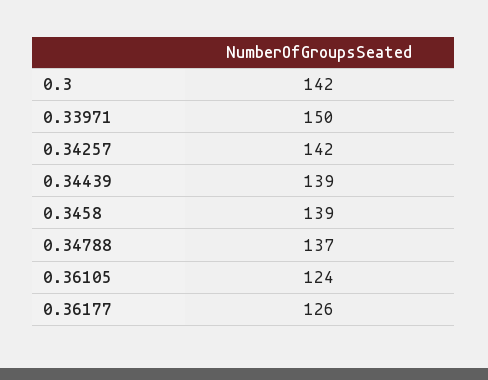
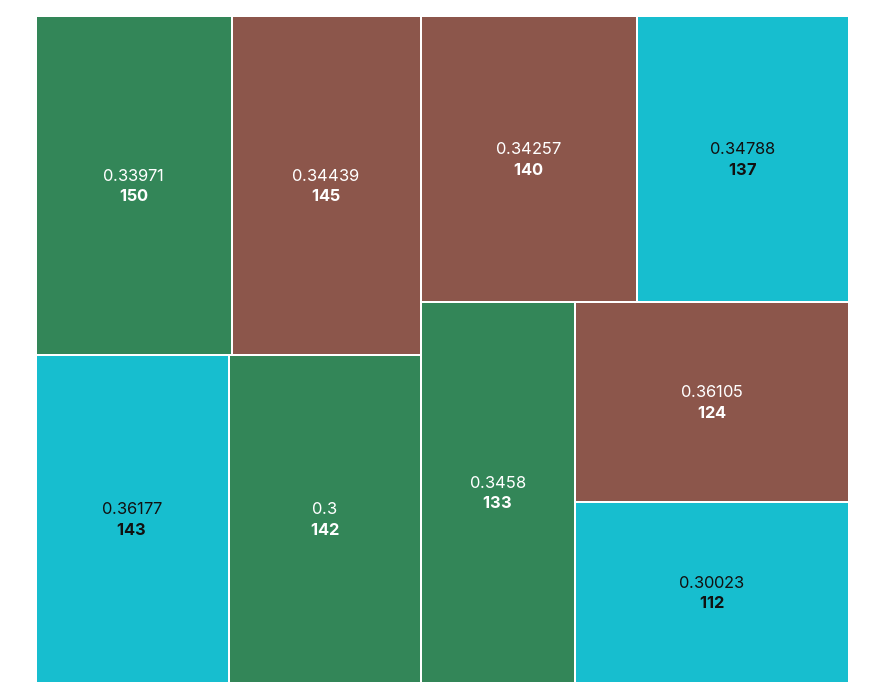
  {
    "0.3": 142,
    "0.33971": 150,
-   "0.34257": 142,
+   "0.34257": 140,
-   "0.34439": 139,
+   "0.34439": 145,
-   "0.3458": 139,
+   "0.3458": 133,
    "0.34788": 137,
    "0.36105": 124,
-   "0.36177": 126
+   "0.36177": 143,
+   "0.30023": 112
  }

